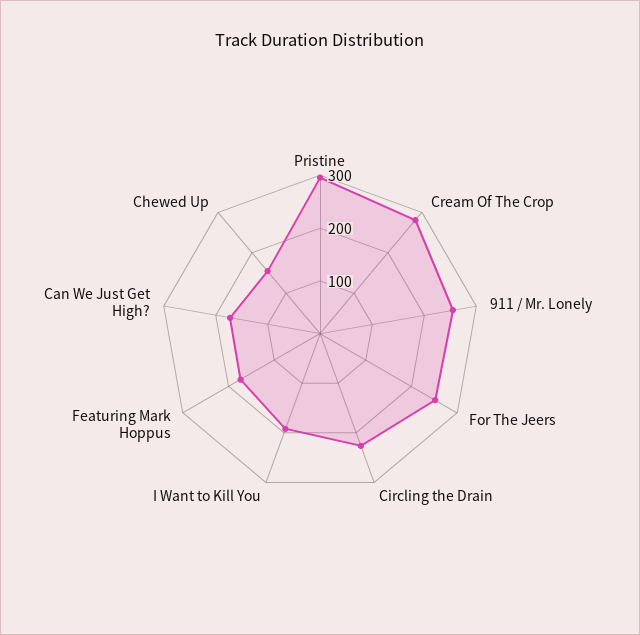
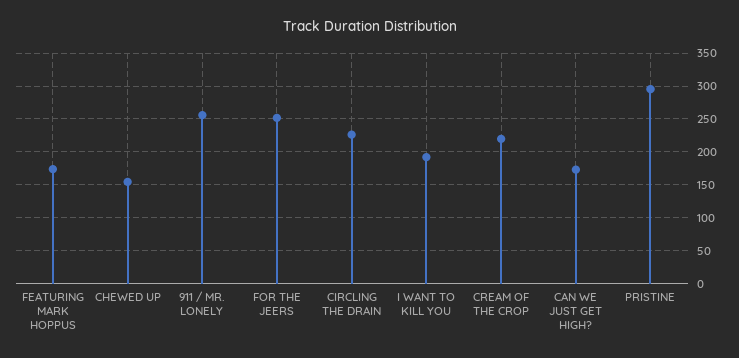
  {
    "Pristine": 300,
-   "Cream Of The Crop": 280,
+   "Cream Of The Crop": 220,
    "911 / Mr. Lonely": 260,
    "For The Jeers": 250,
    "Circling the Drain": 230,
    "I Want to Kill You": 190,
    "Featuring Mark Hoppus": 170,
    "Can We Just Get High?": 170,
    "Chewed Up": 150
  }

